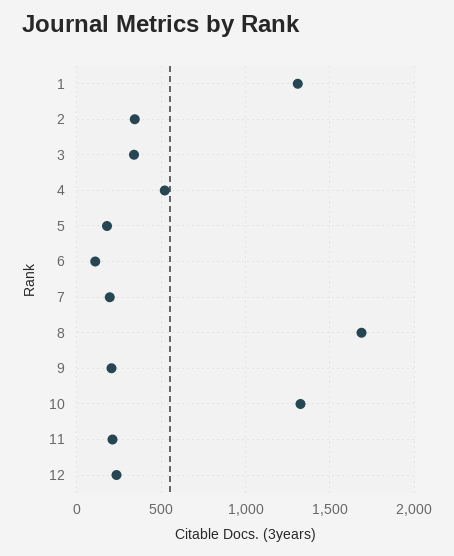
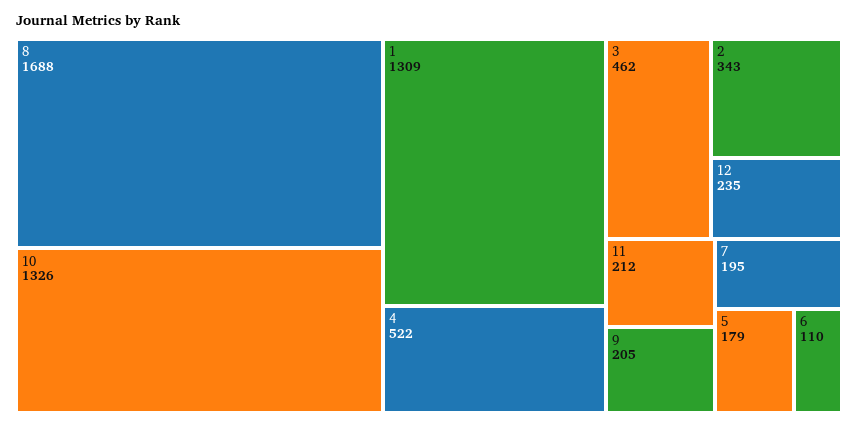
  {
    "1": 1309,
    "2": 343,
-   "3": 350,
+   "3": 462,
    "4": 522,
    "5": 179,
    "6": 110,
    "7": 195,
    "8": 1688,
    "9": 205,
    "10": 1326,
    "11": 212,
    "12": 235
  }

